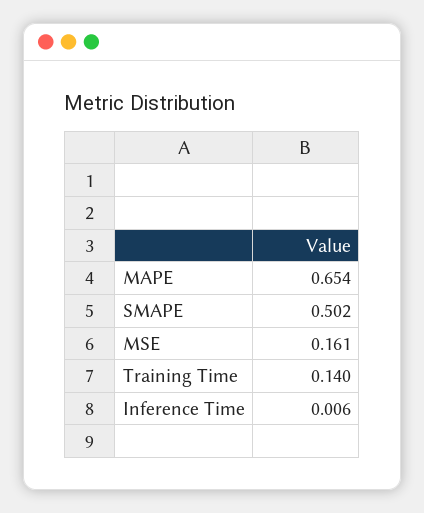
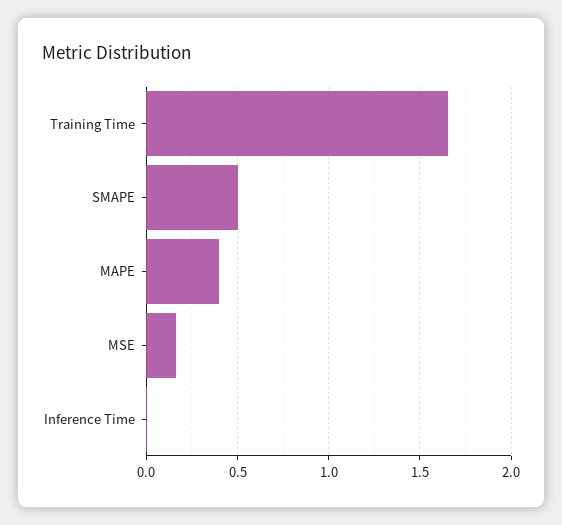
  {
-   "MAPE": 0.654,
+   "MAPE": 0.4,
    "SMAPE": 0.502,
    "MSE": 0.161,
-   "Training Time": 0.14,
+   "Training Time": 1.65,
    "Inference Time": 0.006
  }

